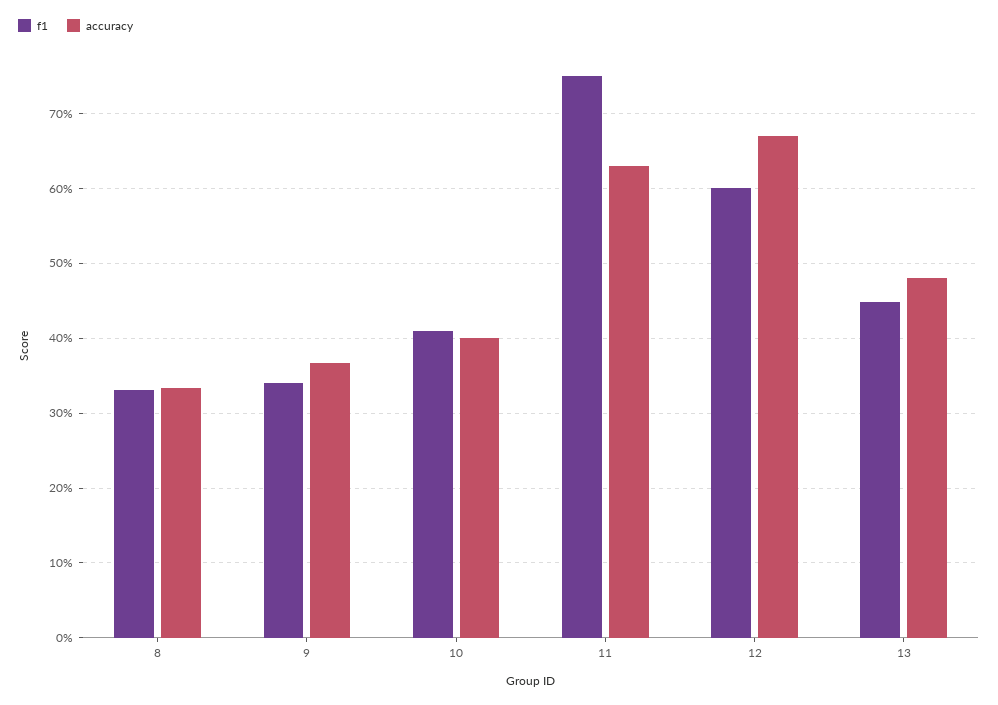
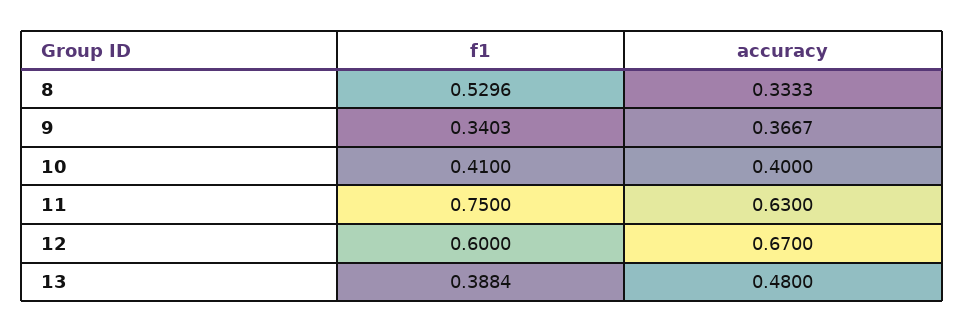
  {
    "f1": {
-     "8": 0.33,
+     "8": 0.5296,
      "9": 0.3403,
      "10": 0.41,
      "11": 0.75,
      "12": 0.6,
-     "13": 0.45
+     "13": 0.3884
    },
    "accuracy": {
      "8": 0.3333,
      "9": 0.3667,
      "10": 0.4,
      "11": 0.63,
      "12": 0.67,
      "13": 0.48
    }
  }

